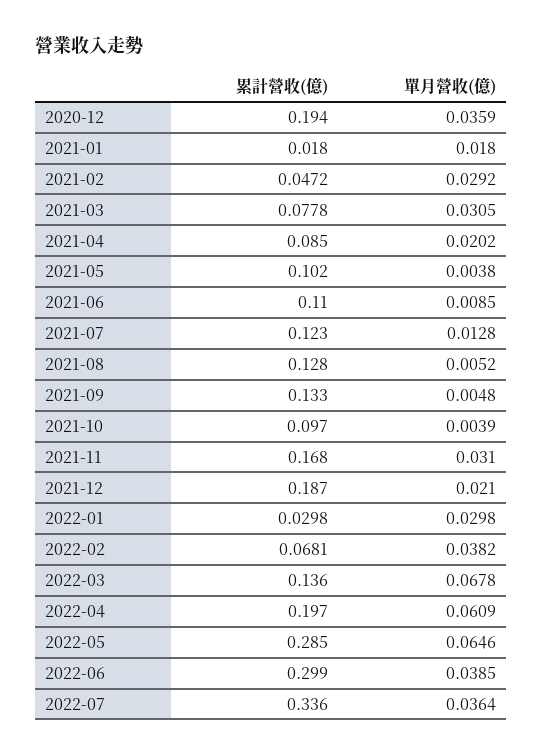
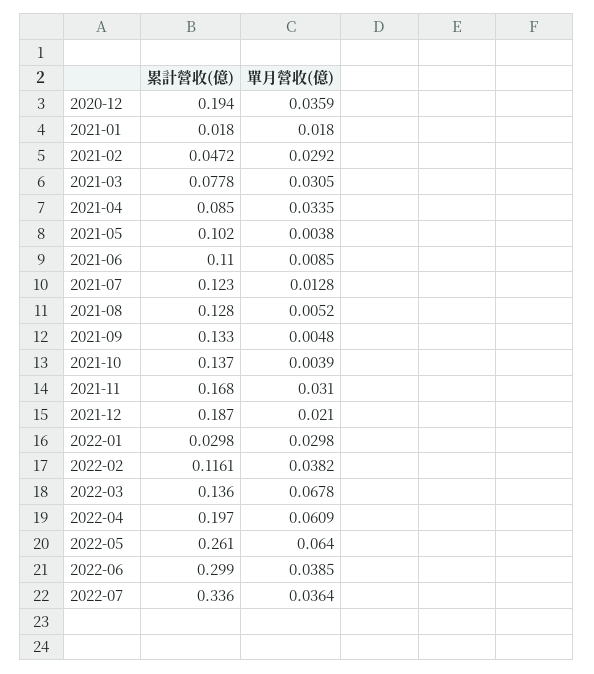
  {
    "累計營收(億)": {
      "2020-12": 0.194,
      "2021-01": 0.018,
      "2021-02": 0.0472,
      "2021-03": 0.0778,
      "2021-04": 0.085,
      "2021-05": 0.102,
      "2021-06": 0.11,
      "2021-07": 0.123,
      "2021-08": 0.128,
      "2021-09": 0.133,
-     "2021-10": 0.097,
+     "2021-10": 0.137,
      "2021-11": 0.168,
      "2021-12": 0.187,
      "2022-01": 0.0298,
-     "2022-02": 0.0681,
+     "2022-02": 0.1161,
      "2022-03": 0.136,
      "2022-04": 0.197,
-     "2022-05": 0.285,
+     "2022-05": 0.261,
      "2022-06": 0.299,
      "2022-07": 0.336
    },
    "單月營收(億)": {
      "2020-12": 0.0359,
      "2021-01": 0.018,
      "2021-02": 0.0292,
      "2021-03": 0.0305,
-     "2021-04": 0.0202,
+     "2021-04": 0.0335,
      "2021-05": 0.0038,
      "2021-06": 0.0085,
      "2021-07": 0.0128,
      "2021-08": 0.0052,
      "2021-09": 0.0048,
      "2021-10": 0.0039,
      "2021-11": 0.031,
      "2021-12": 0.021,
      "2022-01": 0.0298,
      "2022-02": 0.0382,
      "2022-03": 0.0678,
      "2022-04": 0.0609,
-     "2022-05": 0.0646,
+     "2022-05": 0.064,
      "2022-06": 0.0385,
      "2022-07": 0.0364
    }
  }

